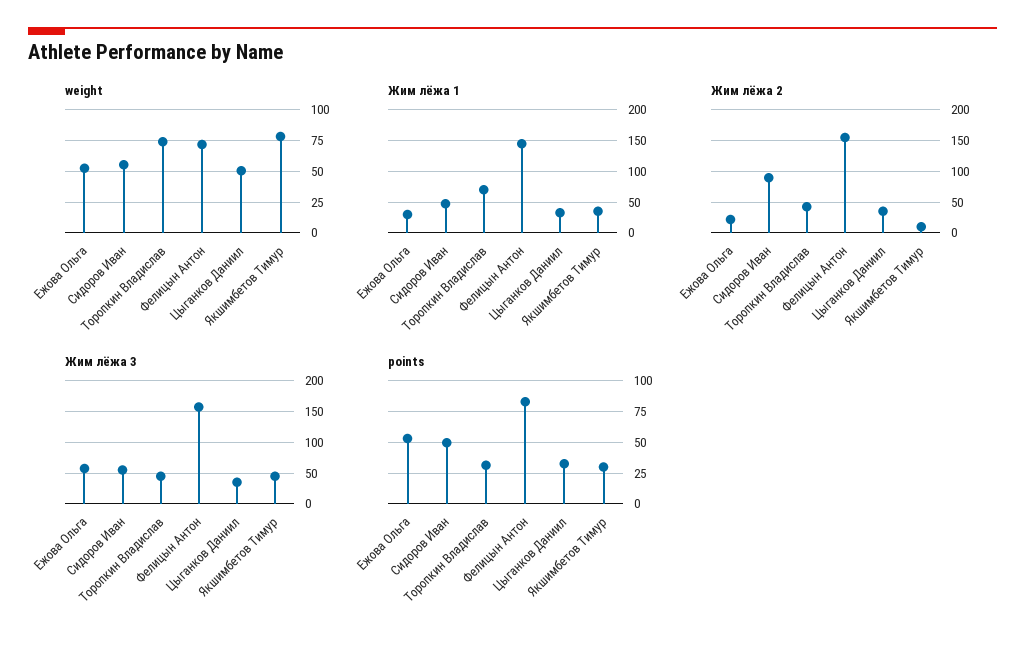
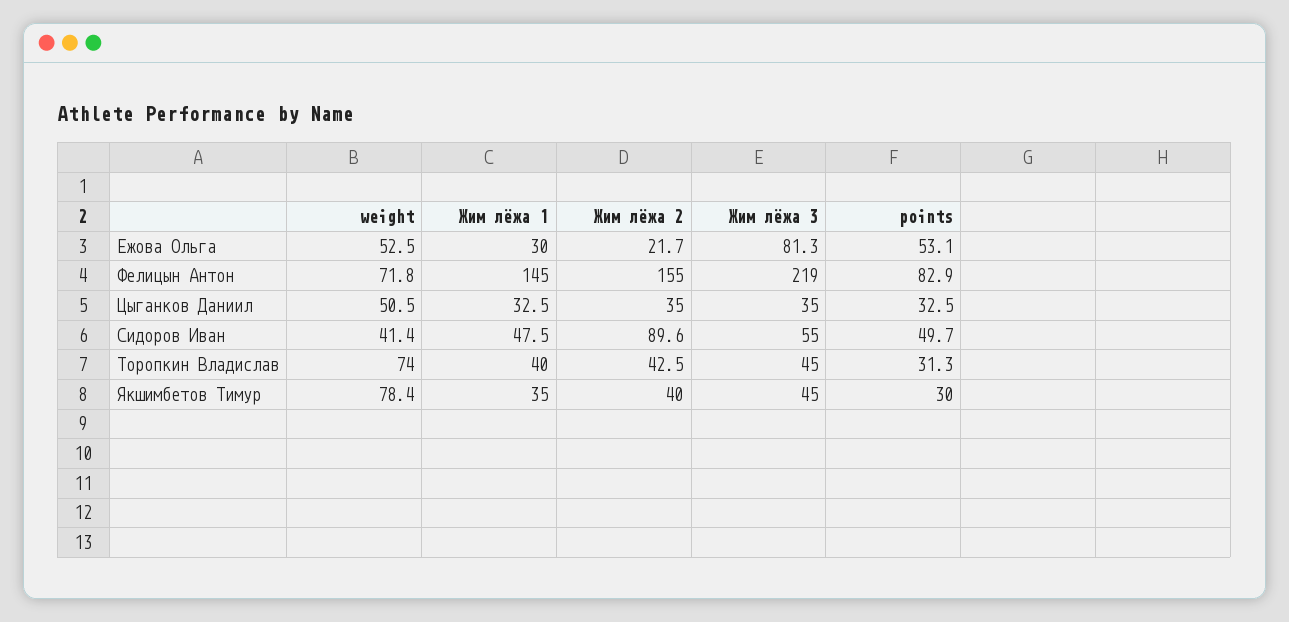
  {
    "weight": {
      "Ежова Ольга": 52.5,
-     "Сидоров Иван": 55,
+     "Сидоров Иван": 41.4,
      "Торопкин Владислав": 74,
      "Фелицын Антон": 71.8,
      "Цыганков Даниил": 50.5,
      "Якшимбетов Тимур": 78.4
    },
    "Жим лёжа 1": {
      "Ежова Ольга": 30,
      "Сидоров Иван": 47.5,
-     "Торопкин Владислав": 70,
+     "Торопкин Владислав": 40,
      "Фелицын Антон": 145,
      "Цыганков Даниил": 32.5,
      "Якшимбетов Тимур": 35
    },
    "Жим лёжа 2": {
      "Ежова Ольга": 21.7,
      "Сидоров Иван": 89.6,
      "Торопкин Владислав": 42.5,
      "Фелицын Антон": 155,
      "Цыганков Даниил": 35,
-     "Якшимбетов Тимур": 10
+     "Якшимбетов Тимур": 40
    },
    "Жим лёжа 3": {
-     "Ежова Ольга": 60,
+     "Ежова Ольга": 81.3,
      "Сидоров Иван": 55,
      "Торопкин Владислав": 45,
-     "Фелицын Антон": 160,
+     "Фелицын Антон": 219,
      "Цыганков Даниил": 35,
      "Якшимбетов Тимур": 45
    },
    "points": {
      "Ежова Ольга": 53.1,
      "Сидоров Иван": 49.7,
      "Торопкин Владислав": 31.3,
      "Фелицын Антон": 82.9,
      "Цыганков Даниил": 32.5,
      "Якшимбетов Тимур": 30
    }
  }

